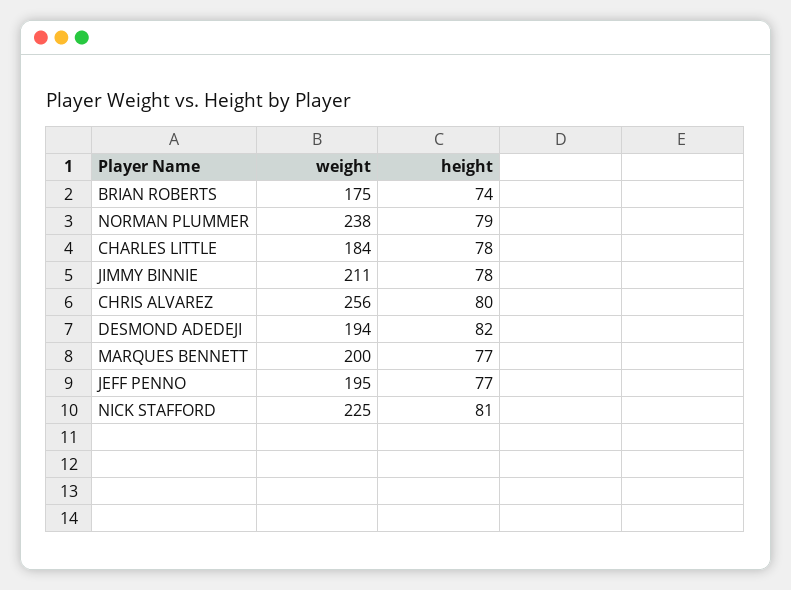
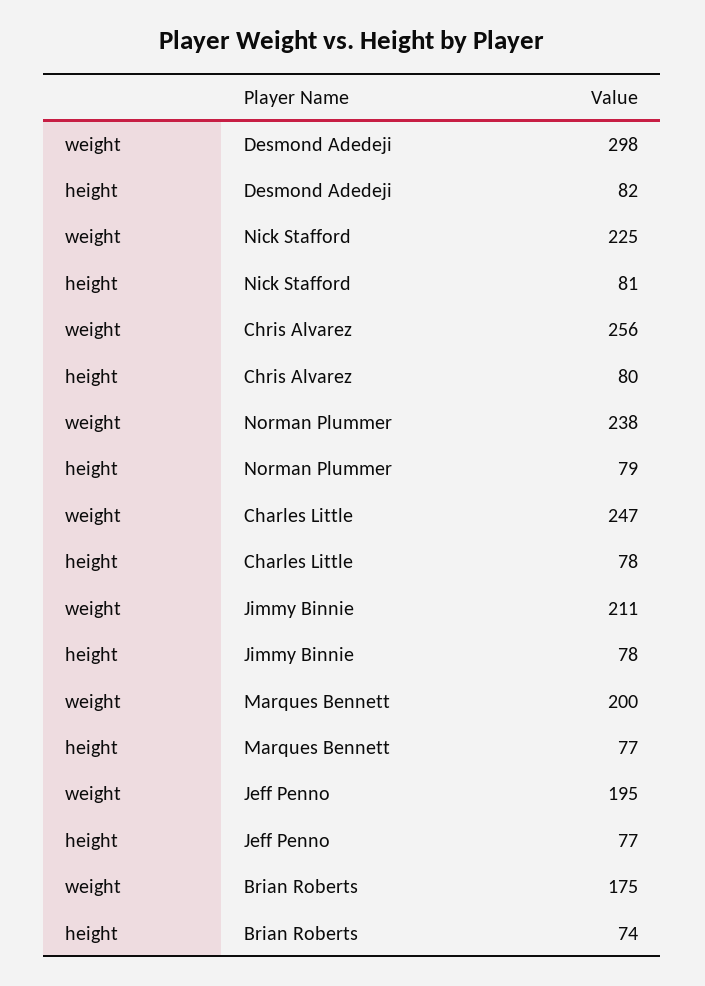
  {
    "weight": {
      "BRIAN ROBERTS": 175,
      "NORMAN PLUMMER": 238,
-     "CHARLES LITTLE": 184,
+     "CHARLES LITTLE": 247,
      "JIMMY BINNIE": 211,
      "CHRIS ALVAREZ": 256,
-     "DESMOND ADEDEJI": 194,
+     "DESMOND ADEDEJI": 298,
      "MARQUES BENNETT": 200,
      "JEFF PENNO": 195,
      "NICK STAFFORD": 225
    },
    "height": {
      "BRIAN ROBERTS": 74,
      "NORMAN PLUMMER": 79,
      "CHARLES LITTLE": 78,
      "JIMMY BINNIE": 78,
      "CHRIS ALVAREZ": 80,
      "DESMOND ADEDEJI": 82,
      "MARQUES BENNETT": 77,
      "JEFF PENNO": 77,
      "NICK STAFFORD": 81
    }
  }

